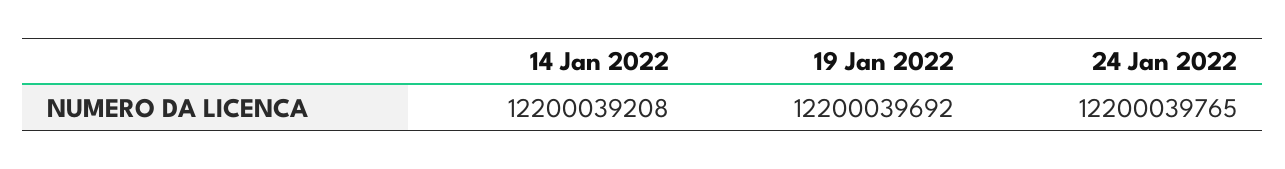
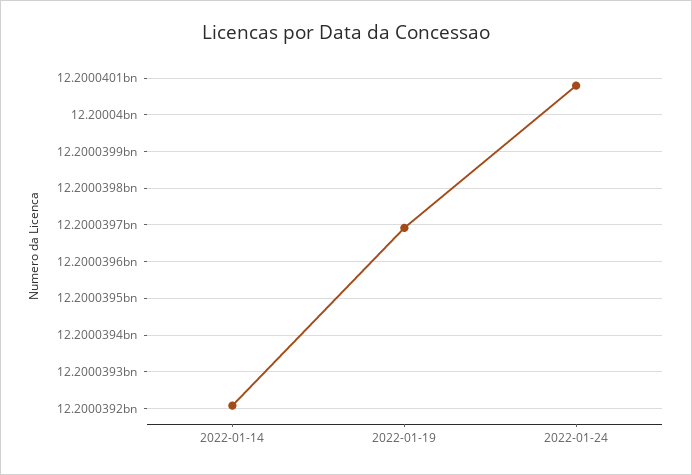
  {
    "14 Jan 2022": 12200039208,
    "19 Jan 2022": 12200039692,
-   "24 Jan 2022": 12200039765
+   "24 Jan 2022": 12200040080
  }

